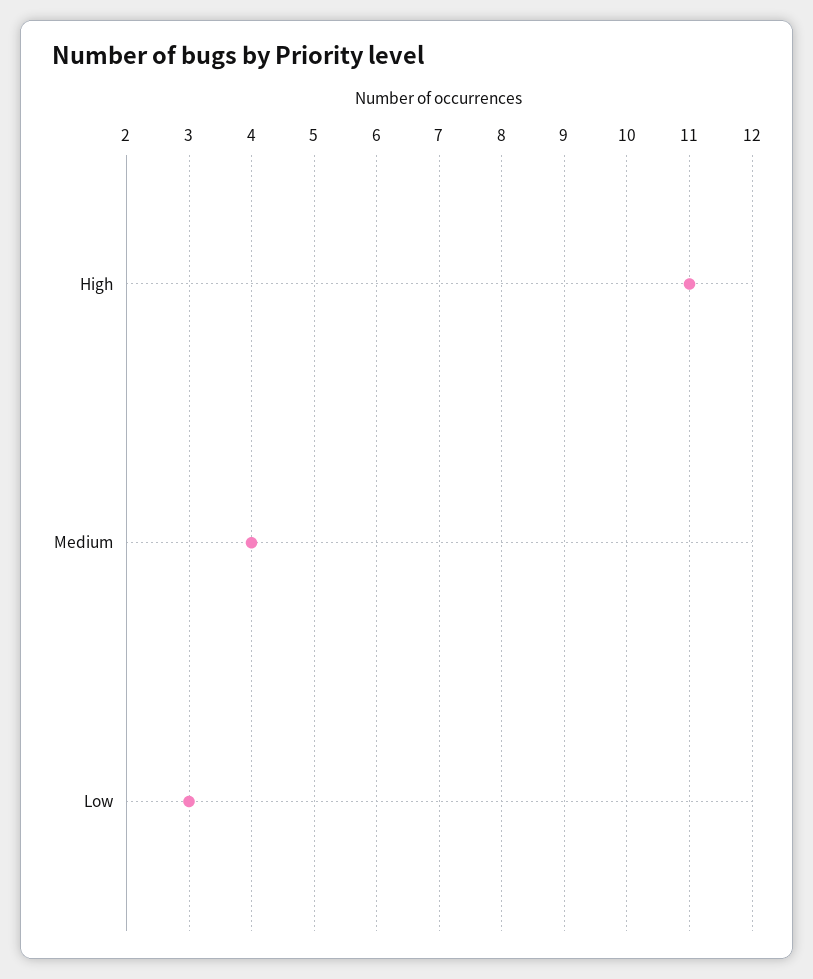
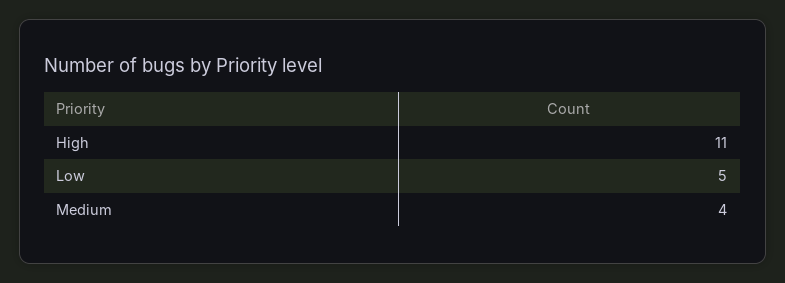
  {
    "High": 11,
    "Medium": 4,
-   "Low": 3
+   "Low": 5
  }

